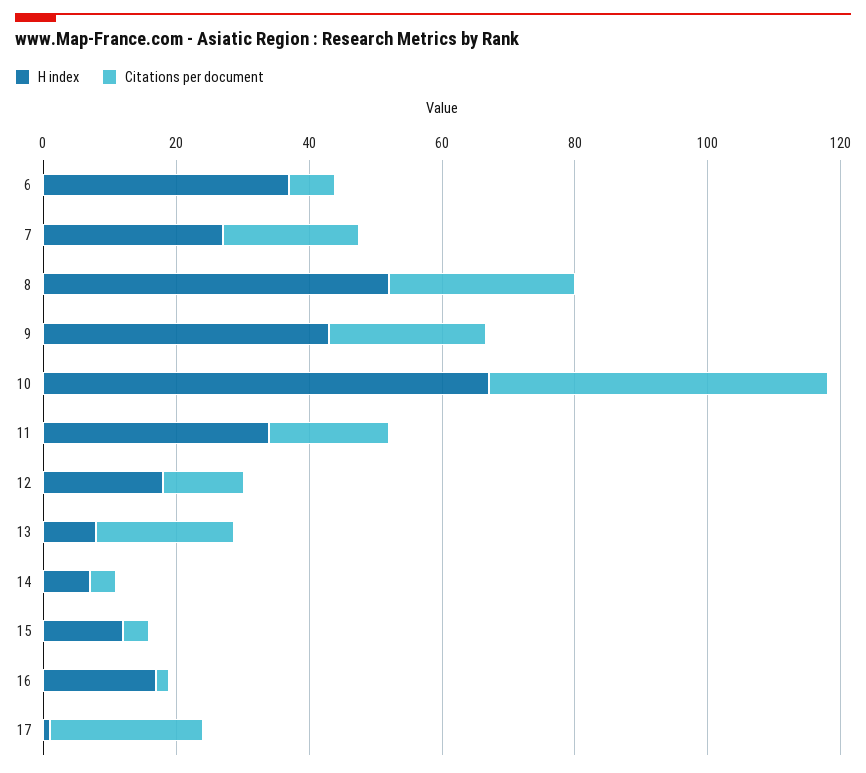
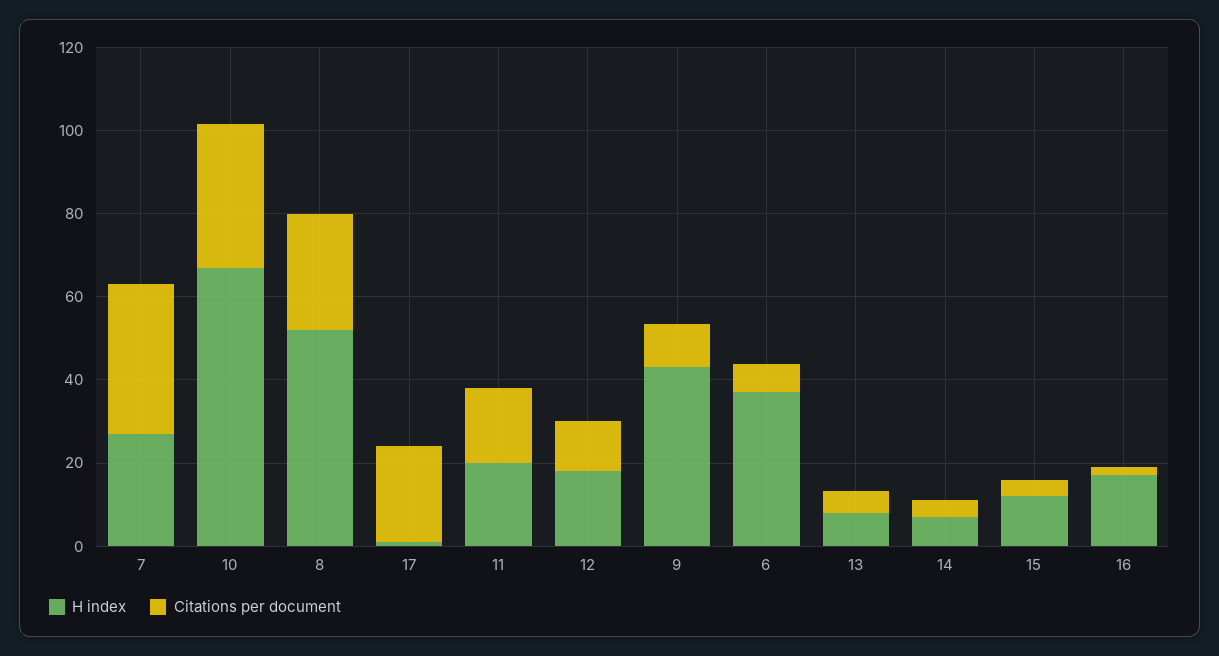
  {
    "H index": {
      "6": 35,
      "7": 25,
      "8": 50,
      "9": 45,
      "10": 65,
-     "11": 35,
+     "11": 20,
      "12": 20,
      "13": 10,
      "14": 5,
      "15": 10,
      "16": 15,
      "17": 0
    },
    "Citations per document": {
      "6": 5,
-     "7": 20,
+     "7": 35,
      "8": 30,
-     "9": 25,
+     "9": 10,
-     "10": 50,
+     "10": 35,
      "11": 20,
      "12": 10,
-     "13": 20,
+     "13": 5,
      "14": 5,
      "15": 5,
      "16": 0,
      "17": 25
    }
  }

